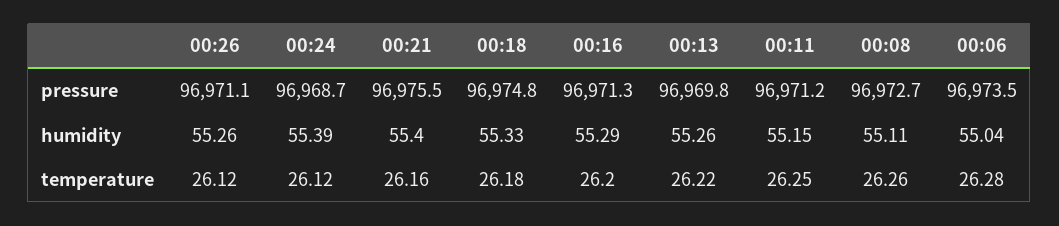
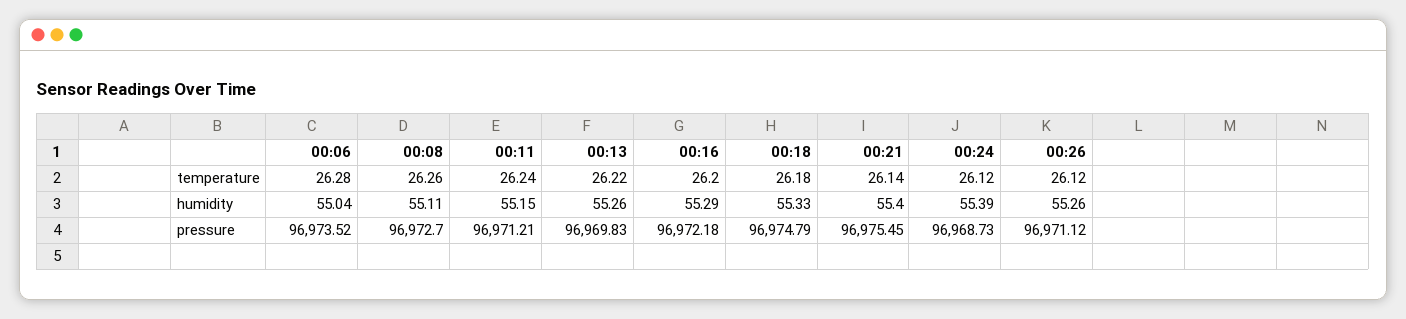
  {
    "00:26": {
      "pressure": 96971.12,
      "humidity": 55.26,
      "temperature": 26.12
    },
    "00:24": {
      "pressure": 96968.73,
      "humidity": 55.39,
      "temperature": 26.12
    },
    "00:21": {
      "pressure": 96975.45,
      "humidity": 55.4,
-     "temperature": 26.16
+     "temperature": 26.14
    },
    "00:18": {
      "pressure": 96974.79,
      "humidity": 55.33,
      "temperature": 26.18
    },
    "00:16": {
-     "pressure": 96971.3,
+     "pressure": 96972.18,
      "humidity": 55.29,
      "temperature": 26.2
    },
    "00:13": {
      "pressure": 96969.83,
      "humidity": 55.26,
      "temperature": 26.22
    },
    "00:11": {
      "pressure": 96971.21,
      "humidity": 55.15,
-     "temperature": 26.25
+     "temperature": 26.24
    },
    "00:08": {
      "pressure": 96972.7,
      "humidity": 55.11,
      "temperature": 26.26
    },
    "00:06": {
      "pressure": 96973.52,
      "humidity": 55.04,
      "temperature": 26.28
    }
  }

